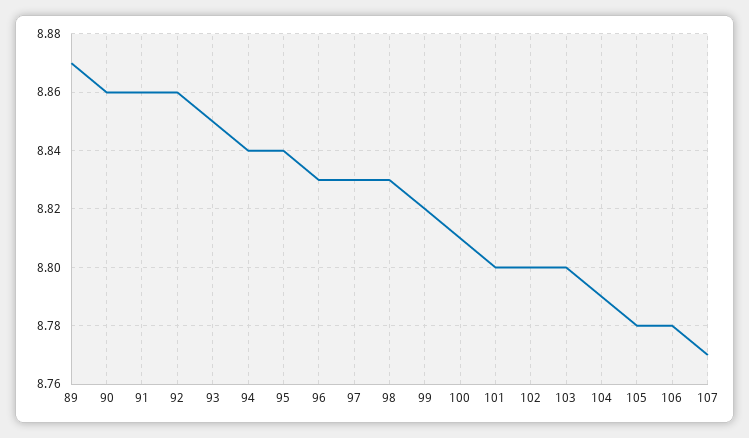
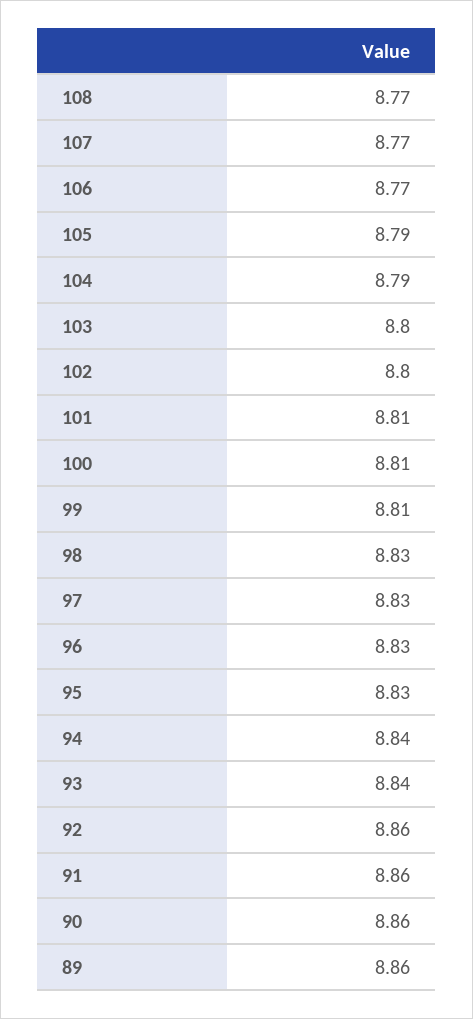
  {
-   "89": 8.87,
+   "89": 8.86,
    "90": 8.86,
    "91": 8.86,
    "92": 8.86,
-   "93": 8.85,
+   "93": 8.84,
    "94": 8.84,
-   "95": 8.84,
+   "95": 8.83,
    "96": 8.83,
    "97": 8.83,
    "98": 8.83,
-   "99": 8.82,
+   "99": 8.81,
    "100": 8.81,
-   "101": 8.8,
+   "101": 8.81,
    "102": 8.8,
    "103": 8.8,
    "104": 8.79,
-   "105": 8.78,
+   "105": 8.79,
-   "106": 8.78,
+   "106": 8.77,
-   "107": 8.77
+   "107": 8.77,
+   "108": 8.77
  }

